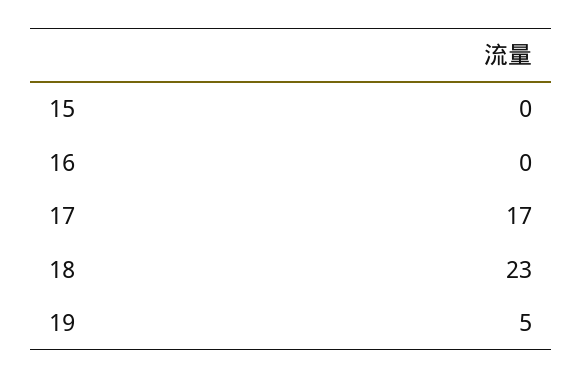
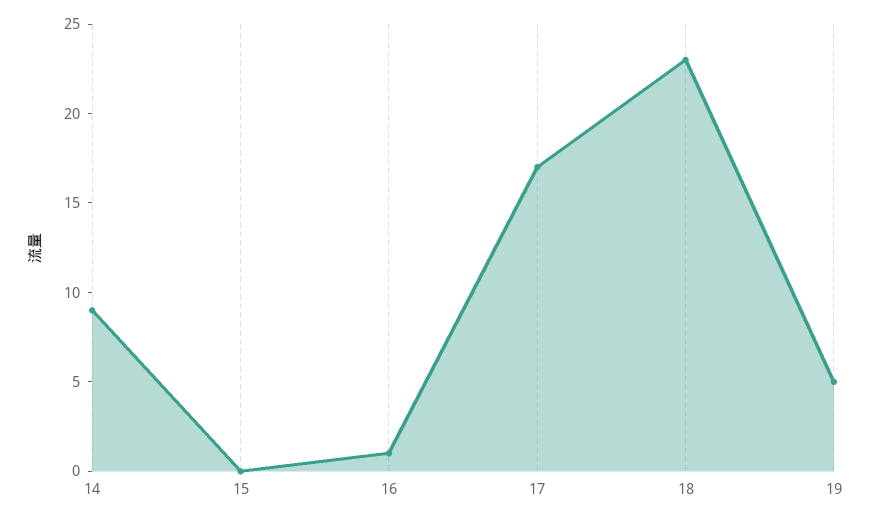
  {
    "15": 0,
-   "16": 0,
+   "16": 1,
    "17": 17,
    "18": 23,
-   "19": 5
+   "19": 5,
+   "14": 9
  }

